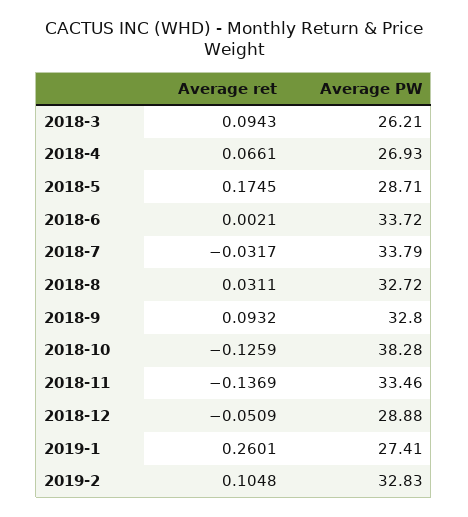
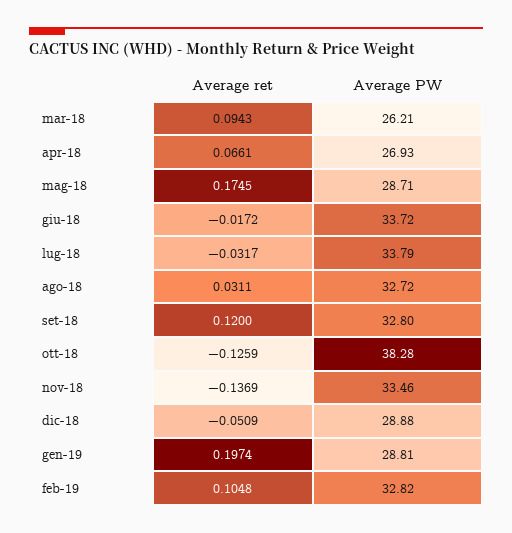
  {
    "Average ret": {
      "2018-3": 0.0943,
      "2018-4": 0.0661,
      "2018-5": 0.1745,
-     "2018-6": 0.0021,
+     "2018-6": -0.0172,
      "2018-7": -0.0317,
      "2018-8": 0.0311,
-     "2018-9": 0.0932,
+     "2018-9": 0.12,
      "2018-10": -0.1259,
      "2018-11": -0.1369,
      "2018-12": -0.0509,
-     "2019-1": 0.2601,
+     "2019-1": 0.1974,
      "2019-2": 0.1048
    },
    "Average PW": {
      "2018-3": 26.21,
      "2018-4": 26.93,
      "2018-5": 28.71,
      "2018-6": 33.72,
      "2018-7": 33.79,
      "2018-8": 32.72,
      "2018-9": 32.8,
      "2018-10": 38.28,
      "2018-11": 33.46,
      "2018-12": 28.88,
-     "2019-1": 27.41,
+     "2019-1": 28.81,
-     "2019-2": 32.83
+     "2019-2": 32.82
    }
  }

